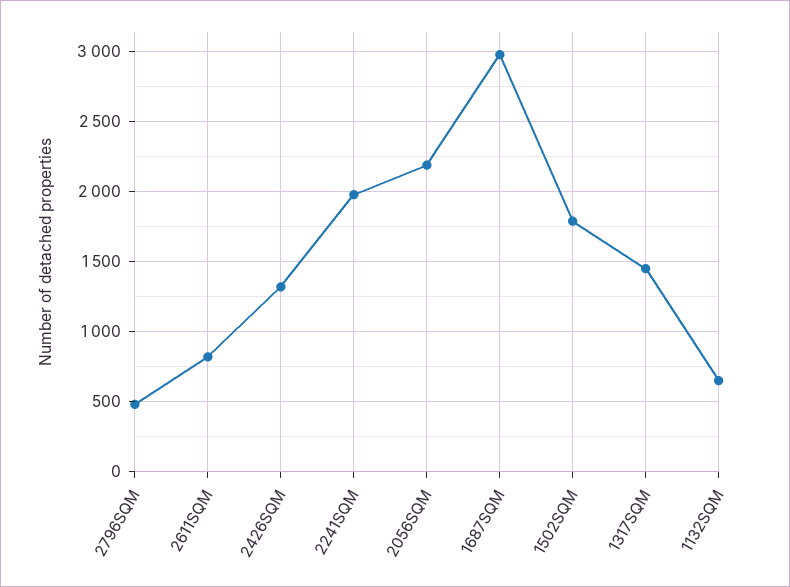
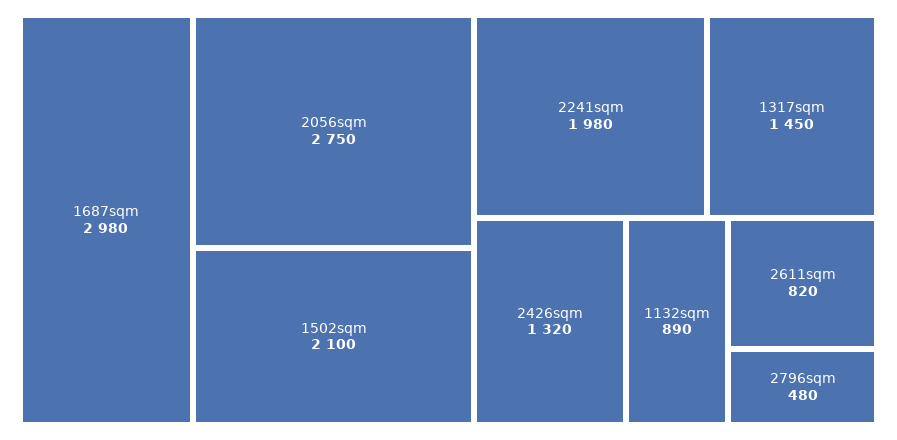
  {
    "2796SQM": 480,
    "2611SQM": 820,
    "2426SQM": 1320,
    "2241SQM": 1980,
-   "2056SQM": 2200,
+   "2056SQM": 2750,
    "1687SQM": 2980,
-   "1502SQM": 1800,
+   "1502SQM": 2100,
    "1317SQM": 1450,
-   "1132SQM": 650
+   "1132SQM": 890
  }

